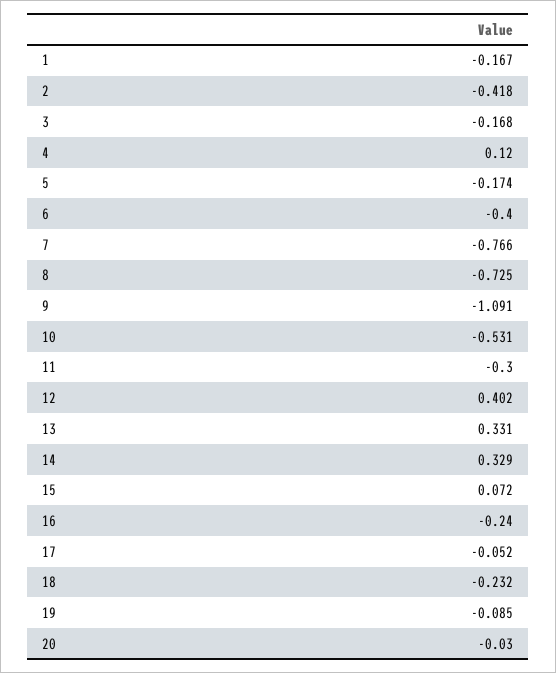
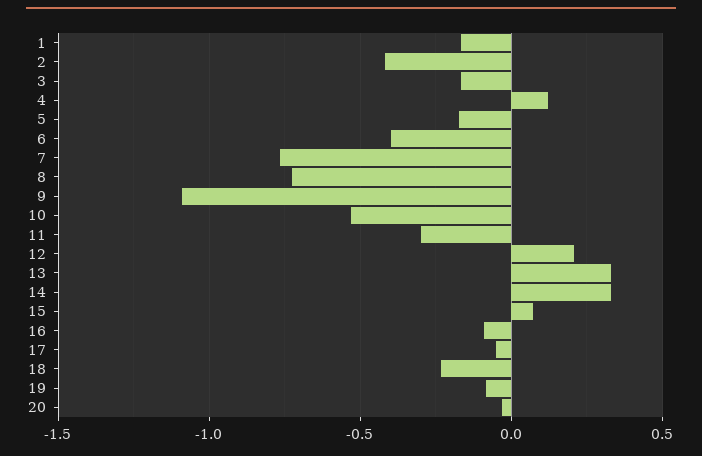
  {
    "1": -0.167,
    "2": -0.418,
    "3": -0.168,
    "4": 0.12,
    "5": -0.174,
    "6": -0.4,
    "7": -0.766,
    "8": -0.725,
    "9": -1.091,
    "10": -0.531,
    "11": -0.3,
-   "12": 0.402,
+   "12": 0.2,
    "13": 0.331,
    "14": 0.329,
    "15": 0.072,
-   "16": -0.24,
+   "16": -0.1,
    "17": -0.052,
    "18": -0.232,
    "19": -0.085,
    "20": -0.03
  }

